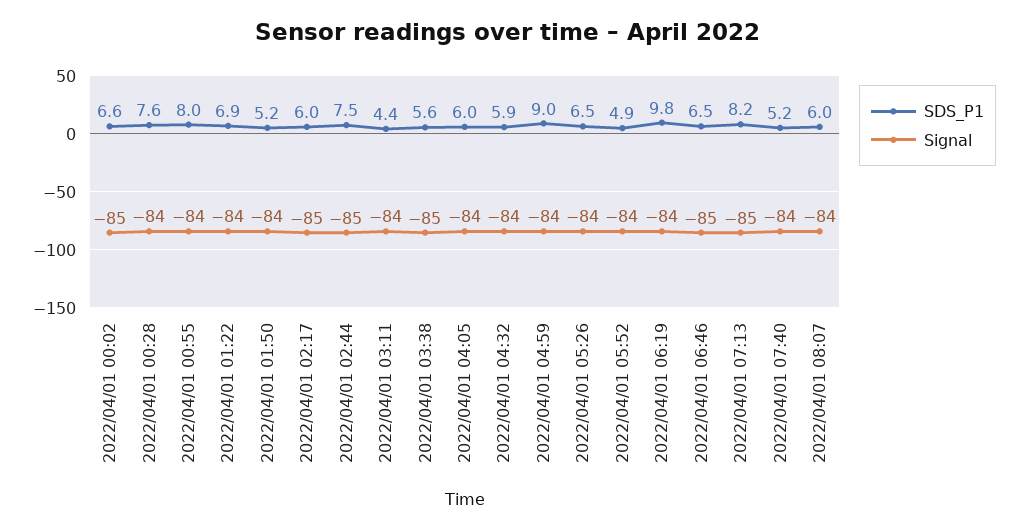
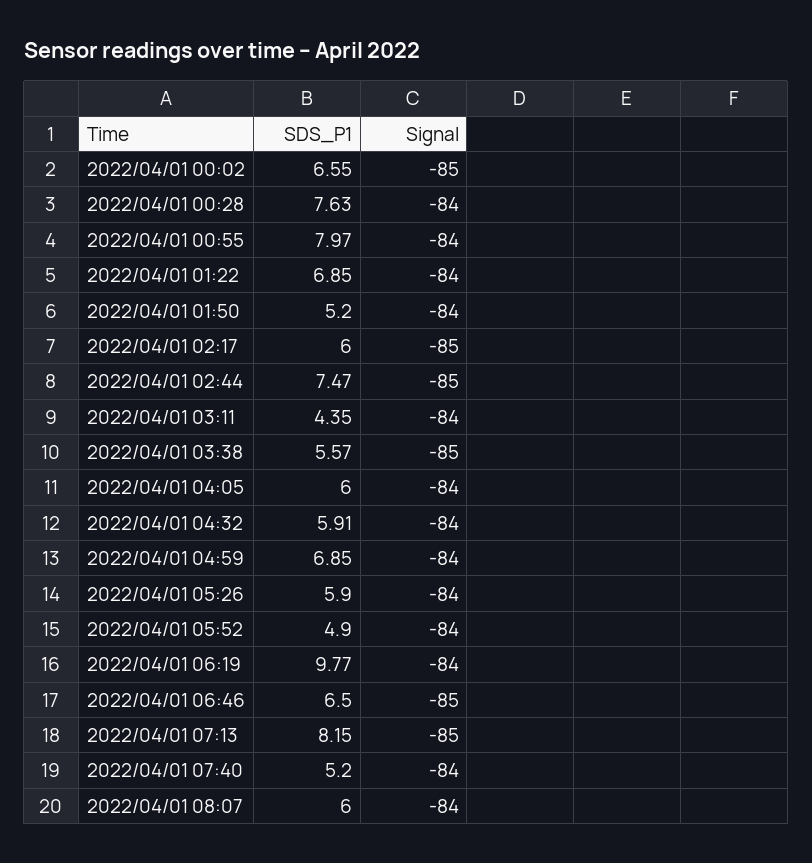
  {
    "SDS_P1": {
      "2022/04/01 00:02": 6.55,
      "2022/04/01 00:28": 7.63,
      "2022/04/01 00:55": 7.97,
      "2022/04/01 01:22": 6.85,
      "2022/04/01 01:50": 5.2,
      "2022/04/01 02:17": 6,
      "2022/04/01 02:44": 7.47,
      "2022/04/01 03:11": 4.35,
      "2022/04/01 03:38": 5.57,
      "2022/04/01 04:05": 6,
      "2022/04/01 04:32": 5.91,
-     "2022/04/01 04:59": 9,
+     "2022/04/01 04:59": 6.85,
-     "2022/04/01 05:26": 6.5,
+     "2022/04/01 05:26": 5.9,
      "2022/04/01 05:52": 4.9,
      "2022/04/01 06:19": 9.77,
      "2022/04/01 06:46": 6.5,
      "2022/04/01 07:13": 8.15,
      "2022/04/01 07:40": 5.2,
      "2022/04/01 08:07": 6
    },
    "Signal": {
      "2022/04/01 00:02": -85,
      "2022/04/01 00:28": -84,
      "2022/04/01 00:55": -84,
      "2022/04/01 01:22": -84,
      "2022/04/01 01:50": -84,
      "2022/04/01 02:17": -85,
      "2022/04/01 02:44": -85,
      "2022/04/01 03:11": -84,
      "2022/04/01 03:38": -85,
      "2022/04/01 04:05": -84,
      "2022/04/01 04:32": -84,
      "2022/04/01 04:59": -84,
      "2022/04/01 05:26": -84,
      "2022/04/01 05:52": -84,
      "2022/04/01 06:19": -84,
      "2022/04/01 06:46": -85,
      "2022/04/01 07:13": -85,
      "2022/04/01 07:40": -84,
      "2022/04/01 08:07": -84
    }
  }

